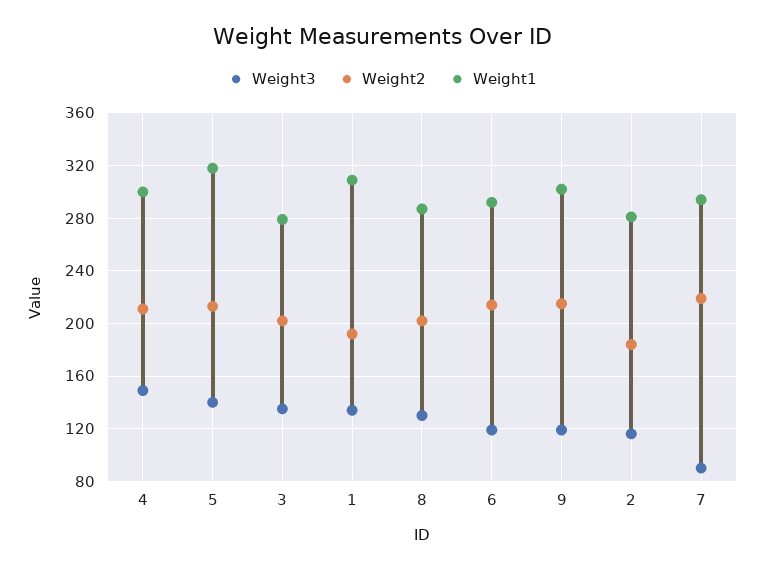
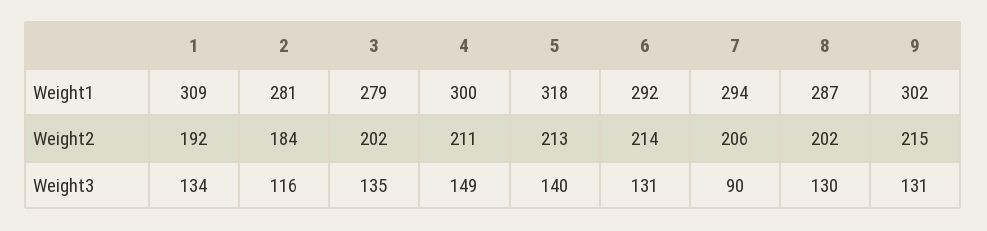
  {
    "Weight3": {
      "4": 149,
      "5": 140,
      "3": 135,
      "1": 134,
      "8": 130,
-     "6": 120,
+     "6": 131,
-     "9": 120,
+     "9": 131,
      "2": 116,
      "7": 90
    },
    "Weight2": {
      "4": 211,
      "5": 213,
      "3": 202,
      "1": 192,
      "8": 202,
      "6": 214,
      "9": 215,
      "2": 184,
-     "7": 220
+     "7": 206
    },
    "Weight1": {
      "4": 300,
      "5": 318,
      "3": 279,
      "1": 309,
      "8": 287,
      "6": 292,
      "9": 302,
      "2": 281,
      "7": 294
    }
  }

